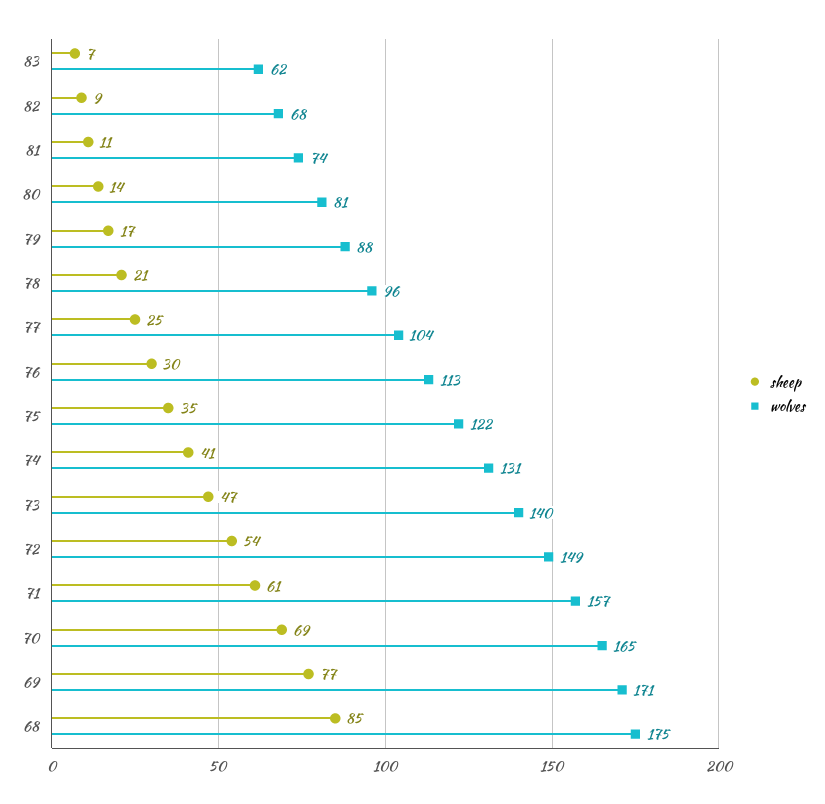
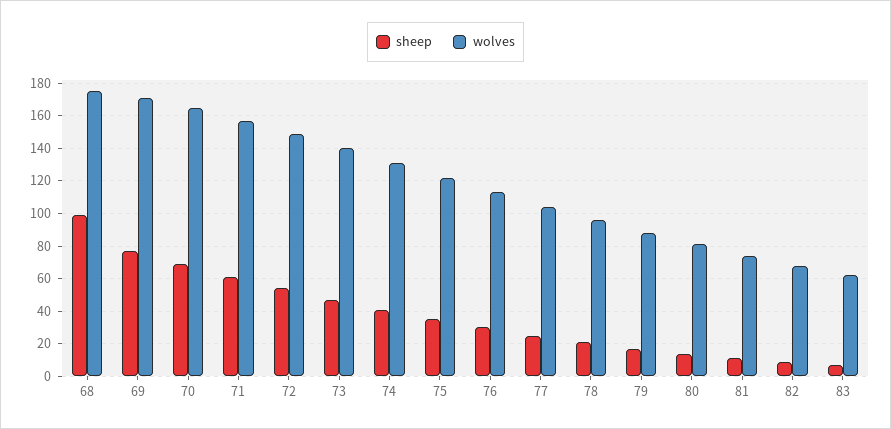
  {
    "sheep": {
      "83": 7,
      "82": 9,
      "81": 11,
      "80": 14,
      "79": 17,
      "78": 21,
      "77": 25,
      "76": 30,
      "75": 35,
      "74": 41,
      "73": 47,
      "72": 54,
      "71": 61,
      "70": 69,
      "69": 77,
-     "68": 85
+     "68": 100
    },
    "wolves": {
      "83": 62,
      "82": 68,
      "81": 74,
      "80": 81,
      "79": 88,
      "78": 96,
      "77": 104,
      "76": 113,
      "75": 122,
      "74": 131,
      "73": 140,
      "72": 149,
      "71": 157,
      "70": 165,
      "69": 171,
      "68": 175
    }
  }

